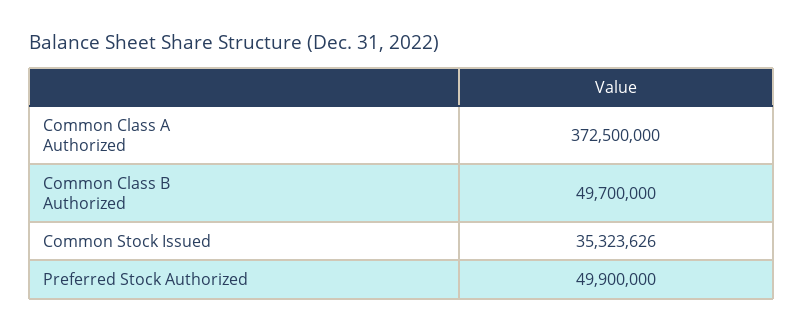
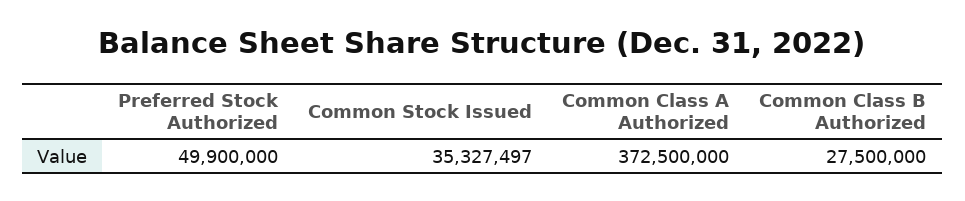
  {
    "Common Class A Authorized": 372500000,
-   "Common Class B Authorized": 49700000,
+   "Common Class B Authorized": 27500000,
-   "Common Stock Issued": 35323626,
+   "Common Stock Issued": 35327497,
    "Preferred Stock Authorized": 49900000
  }

